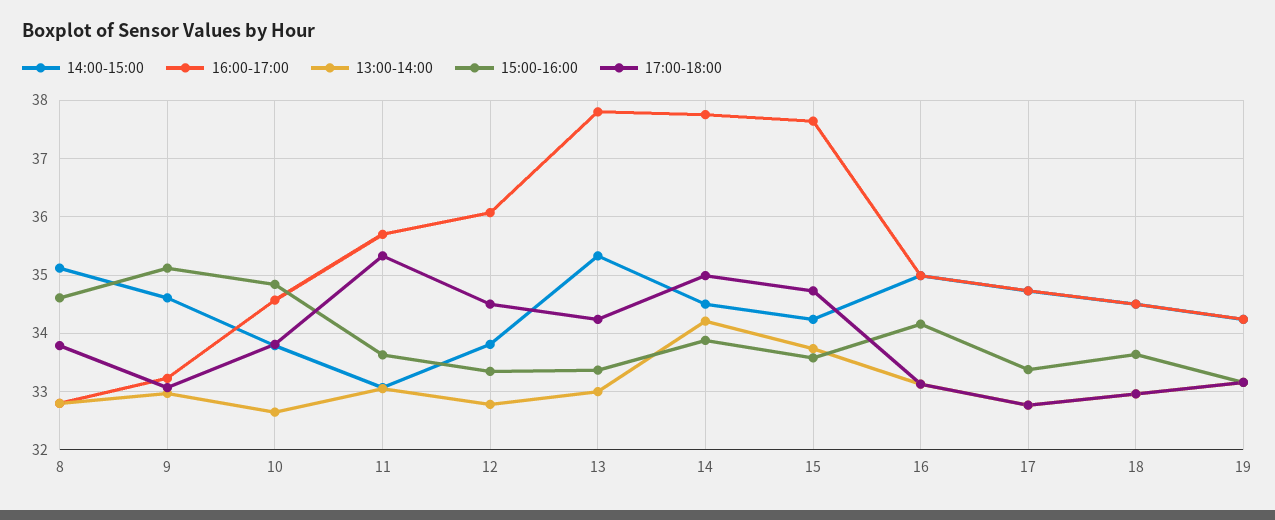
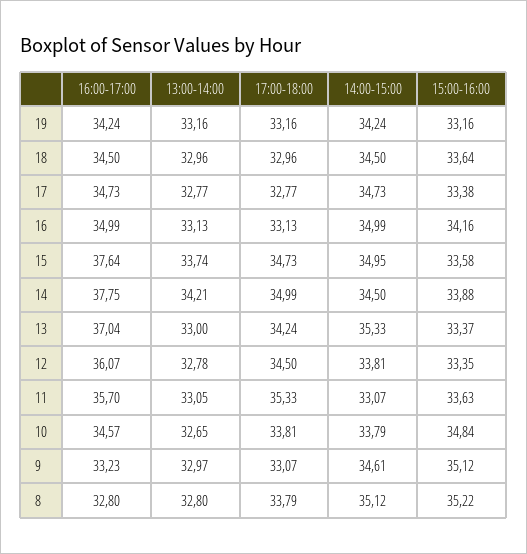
  {
    "14:00-15:00": {
      "8": 35.12,
      "9": 34.61,
      "10": 33.79,
      "11": 33.07,
      "12": 33.81,
      "13": 35.33,
      "14": 34.5,
-     "15": 34.2,
+     "15": 34.95,
      "16": 34.99,
      "17": 34.73,
      "18": 34.5,
      "19": 34.24
    },
    "16:00-17:00": {
      "8": 32.8,
      "9": 33.23,
      "10": 34.57,
      "11": 35.7,
      "12": 36.07,
-     "13": 37.8,
+     "13": 37.04,
      "14": 37.75,
      "15": 37.64,
      "16": 34.99,
      "17": 34.73,
      "18": 34.5,
      "19": 34.24
    },
    "13:00-14:00": {
      "8": 32.8,
      "9": 32.97,
      "10": 32.65,
      "11": 33.05,
      "12": 32.78,
      "13": 33,
      "14": 34.21,
      "15": 33.74,
      "16": 33.13,
      "17": 32.77,
      "18": 32.96,
      "19": 33.16
    },
    "15:00-16:00": {
-     "8": 34.6,
+     "8": 35.22,
      "9": 35.12,
      "10": 34.84,
      "11": 33.63,
      "12": 33.35,
      "13": 33.37,
      "14": 33.88,
      "15": 33.58,
      "16": 34.16,
      "17": 33.38,
      "18": 33.64,
      "19": 33.16
    },
    "17:00-18:00": {
      "8": 33.79,
      "9": 33.07,
      "10": 33.81,
      "11": 35.33,
      "12": 34.5,
      "13": 34.24,
      "14": 34.99,
      "15": 34.73,
      "16": 33.13,
      "17": 32.77,
      "18": 32.96,
      "19": 33.16
    }
  }

